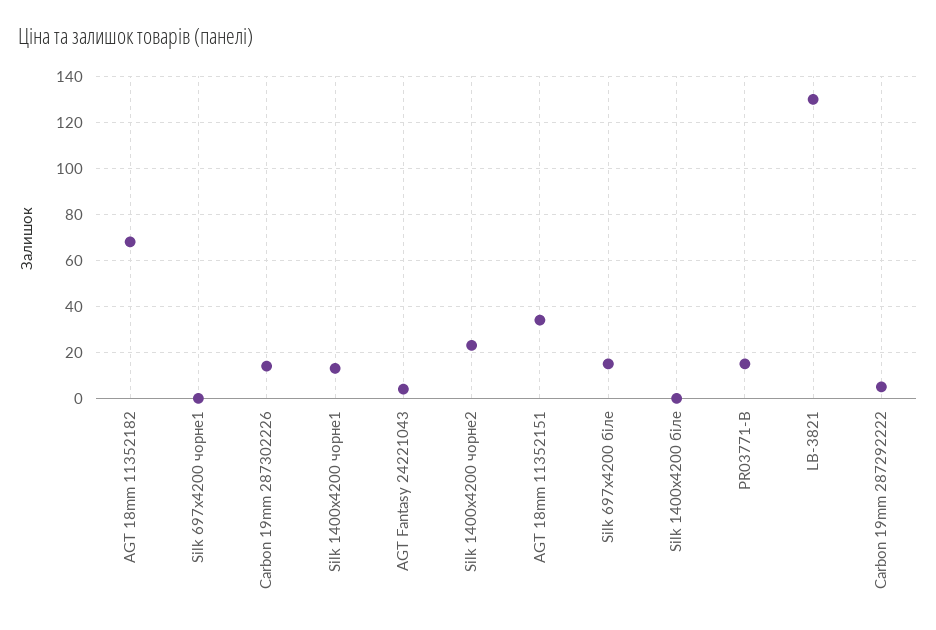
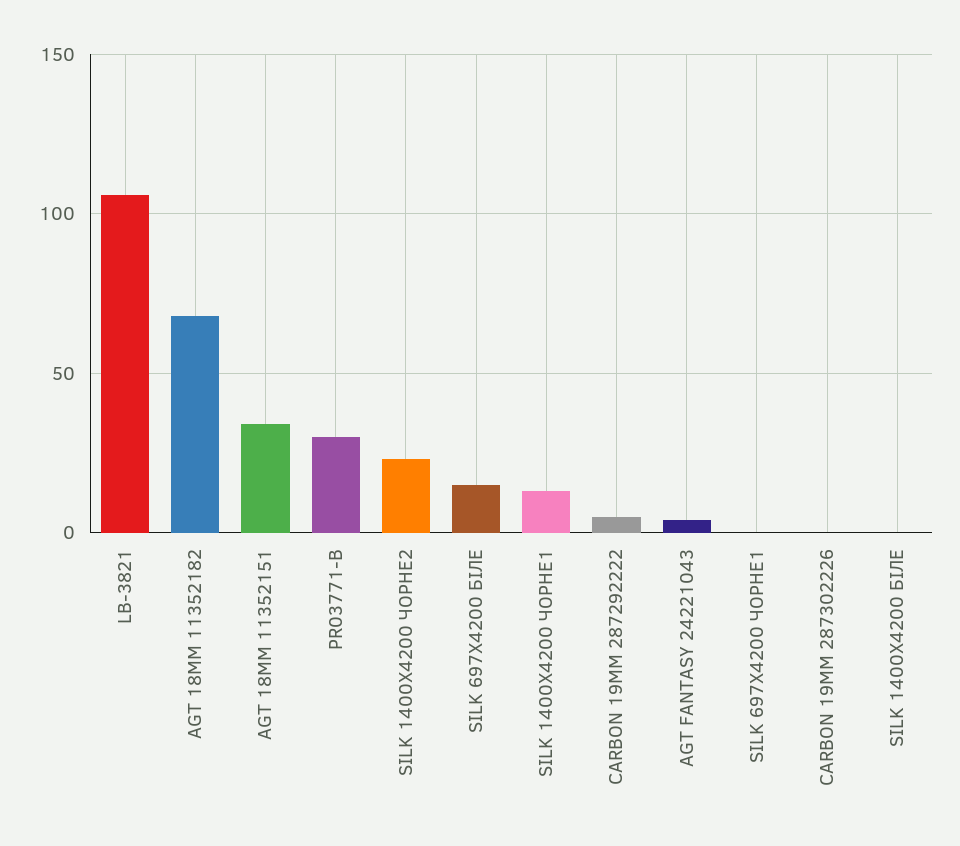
  {
    "AGT 18mm 11352182": 70,
    "Silk 697x4200 чорне1": 0,
-   "Carbon 19mm 287302226": 15,
+   "Carbon 19mm 287302226": 0,
    "Silk 1400x4200 чорне1": 15,
    "AGT Fantasy 24221043": 5,
    "Silk 1400x4200 чорне2": 25,
    "AGT 18mm 11352151": 35,
    "Silk 697x4200 біле": 15,
    "Silk 1400x4200 біле": 0,
-   "PR03771-B": 15,
+   "PR03771-B": 30,
-   "LB-3821": 130,
+   "LB-3821": 105,
    "Carbon 19mm 287292222": 5
  }

